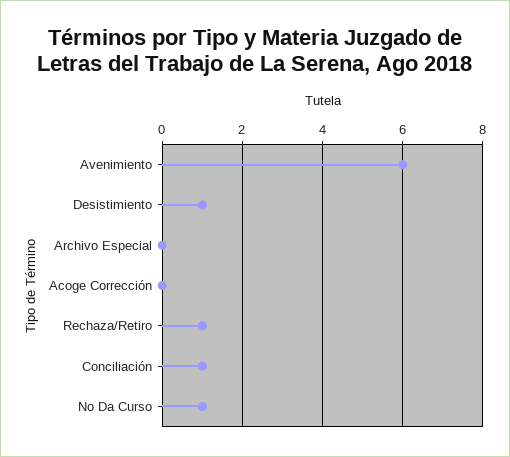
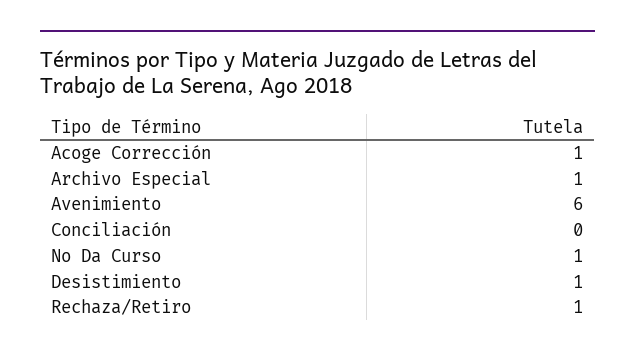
  {
    "Avenimiento": 6,
    "Desistimiento": 1,
-   "Archivo Especial": 0,
+   "Archivo Especial": 1,
-   "Acoge Corrección": 0,
+   "Acoge Corrección": 1,
    "Rechaza/Retiro": 1,
-   "Conciliación": 1,
+   "Conciliación": 0,
    "No Da Curso": 1
  }

